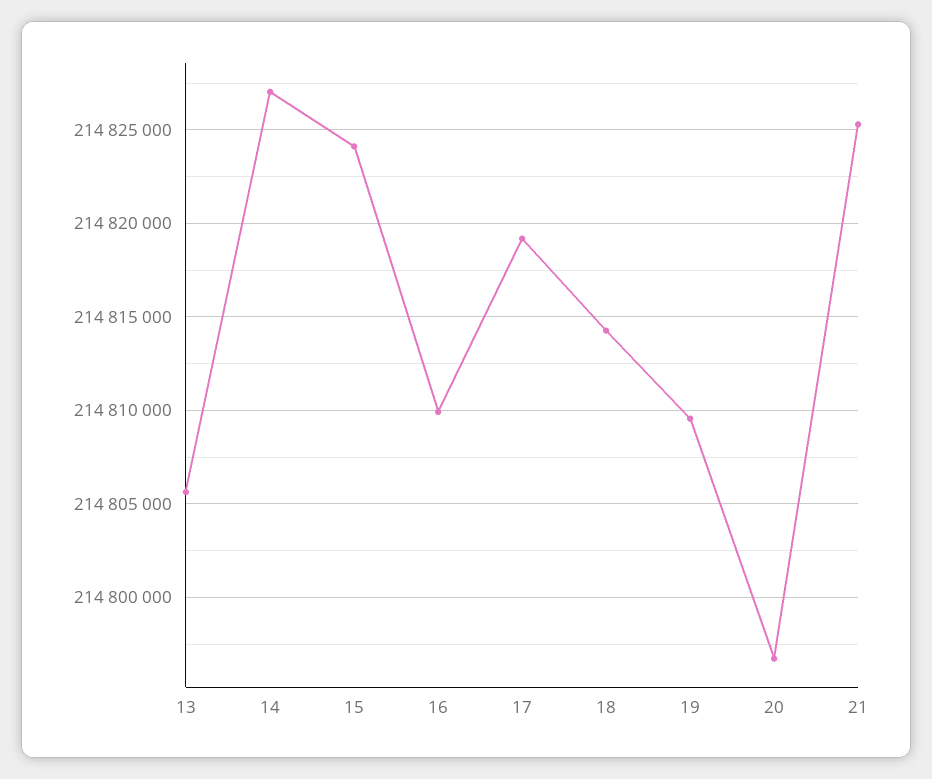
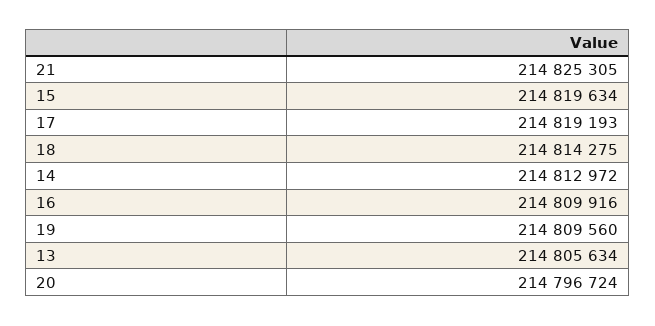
  {
    "13": 214805634,
-   "14": 214827000,
+   "14": 214812972,
-   "15": 214824000,
+   "15": 214819634,
    "16": 214809916,
    "17": 214819193,
    "18": 214814275,
    "19": 214809560,
    "20": 214796724,
    "21": 214825305
  }

